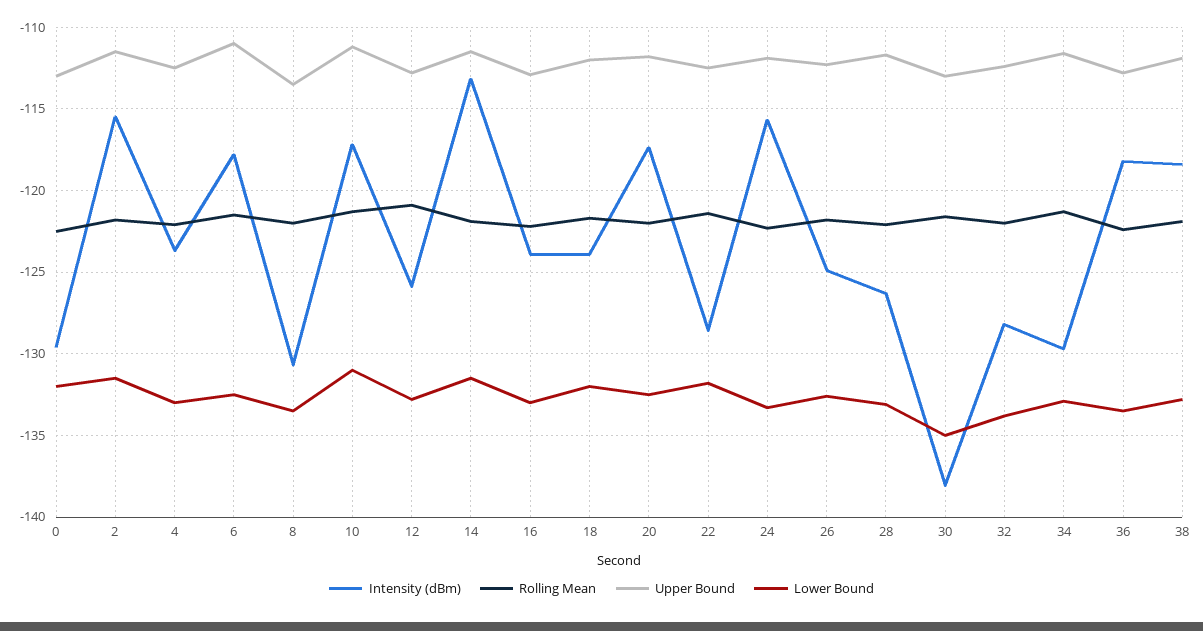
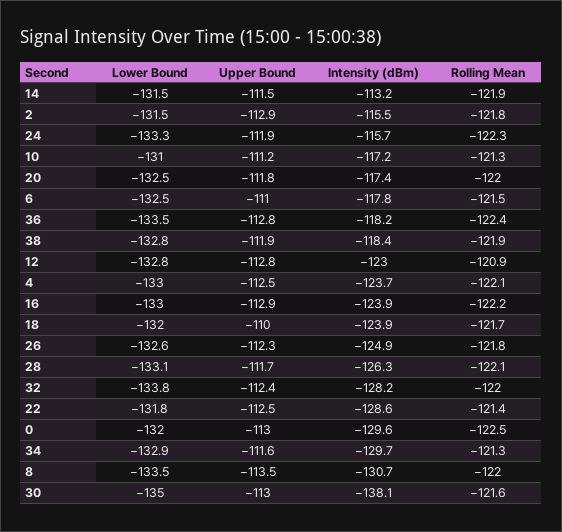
  {
    "Intensity (dBm)": {
      "0": -129.6,
      "2": -115.5,
      "4": -123.7,
      "6": -117.8,
      "8": -130.7,
      "10": -117.2,
-     "12": -126,
+     "12": -123,
      "14": -113.2,
      "16": -123.9,
      "18": -123.9,
      "20": -117.4,
      "22": -128.6,
      "24": -115.7,
      "26": -124.9,
      "28": -126.3,
      "30": -138.1,
      "32": -128.2,
      "34": -129.7,
      "36": -118.2,
      "38": -118.4
    },
    "Rolling Mean": {
      "0": -122.5,
      "2": -121.8,
      "4": -122.1,
      "6": -121.5,
      "8": -122,
      "10": -121.3,
      "12": -120.9,
      "14": -121.9,
      "16": -122.2,
      "18": -121.7,
      "20": -122,
      "22": -121.4,
      "24": -122.3,
      "26": -121.8,
      "28": -122.1,
      "30": -121.6,
      "32": -122,
      "34": -121.3,
      "36": -122.4,
      "38": -121.9
    },
    "Upper Bound": {
      "0": -113,
-     "2": -111.5,
+     "2": -112.9,
      "4": -112.5,
      "6": -111,
      "8": -113.5,
      "10": -111.2,
      "12": -112.8,
      "14": -111.5,
      "16": -112.9,
-     "18": -112,
+     "18": -110,
      "20": -111.8,
      "22": -112.5,
      "24": -111.9,
      "26": -112.3,
      "28": -111.7,
      "30": -113,
      "32": -112.4,
      "34": -111.6,
      "36": -112.8,
      "38": -111.9
    },
    "Lower Bound": {
      "0": -132,
      "2": -131.5,
      "4": -133,
      "6": -132.5,
      "8": -133.5,
      "10": -131,
      "12": -132.8,
      "14": -131.5,
      "16": -133,
      "18": -132,
      "20": -132.5,
      "22": -131.8,
      "24": -133.3,
      "26": -132.6,
      "28": -133.1,
      "30": -135,
      "32": -133.8,
      "34": -132.9,
      "36": -133.5,
      "38": -132.8
    }
  }

